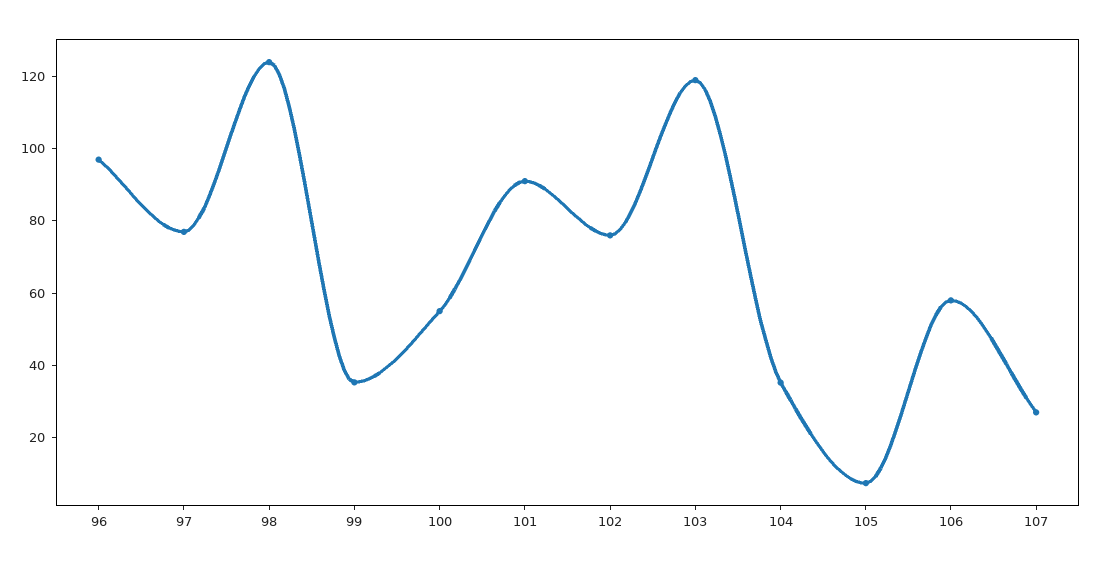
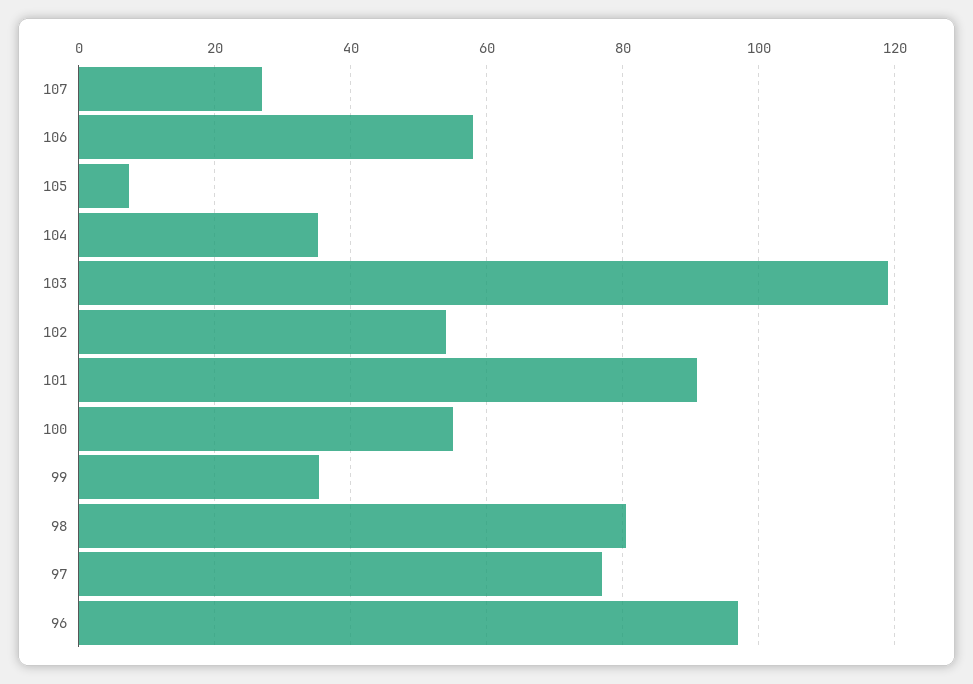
  {
    "96": 98,
    "97": 78,
-   "98": 125,
+   "98": 80,
    "99": 36,
    "100": 56,
    "101": 92,
-   "102": 75,
+   "102": 54,
    "103": 120,
    "104": 36,
    "105": 8,
    "106": 58,
    "107": 28
  }

